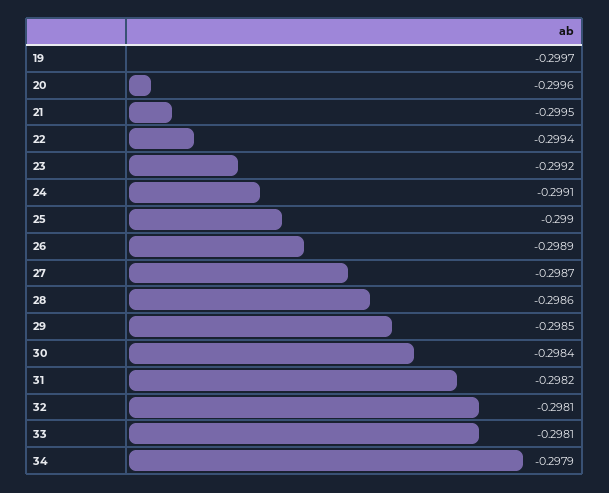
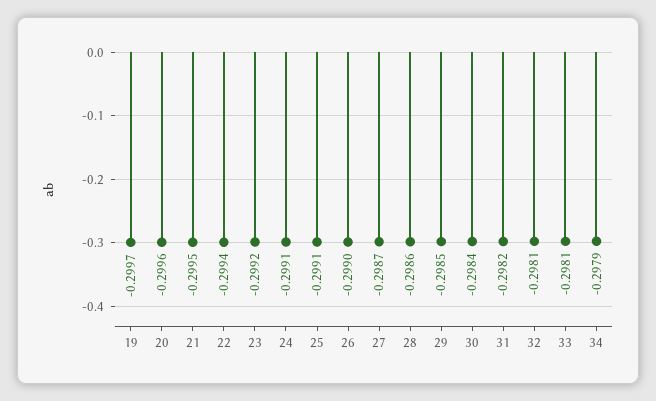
  {
    "19": -0.2997,
    "20": -0.2996,
    "21": -0.2995,
    "22": -0.2994,
    "23": -0.2992,
    "24": -0.2991,
-   "25": -0.299,
+   "25": -0.2991,
-   "26": -0.2989,
+   "26": -0.299,
    "27": -0.2987,
    "28": -0.2986,
    "29": -0.2985,
    "30": -0.2984,
    "31": -0.2982,
    "32": -0.2981,
    "33": -0.2981,
    "34": -0.2979
  }

